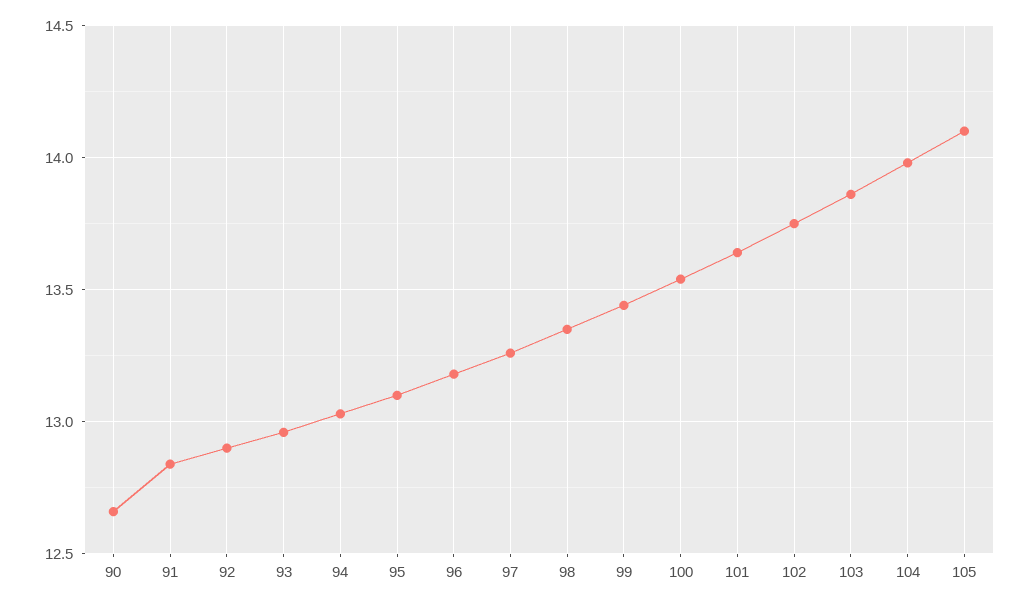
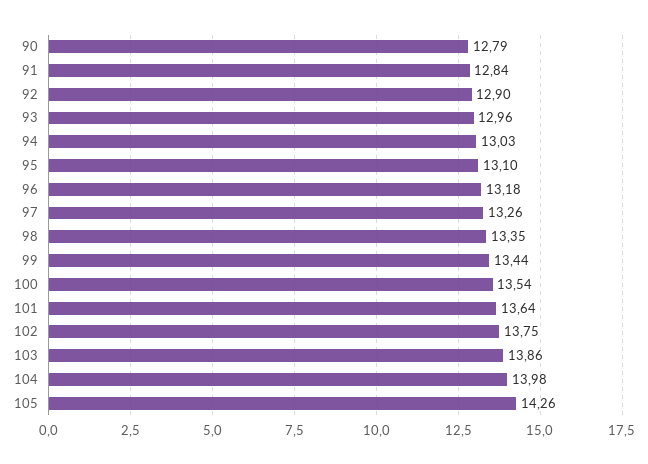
  {
-   "90": 12.65,
+   "90": 12.79,
    "91": 12.84,
    "92": 12.9,
    "93": 12.96,
    "94": 13.03,
    "95": 13.1,
    "96": 13.18,
    "97": 13.26,
    "98": 13.35,
    "99": 13.44,
    "100": 13.54,
    "101": 13.64,
    "102": 13.75,
    "103": 13.86,
    "104": 13.98,
-   "105": 14.1
+   "105": 14.26
  }

